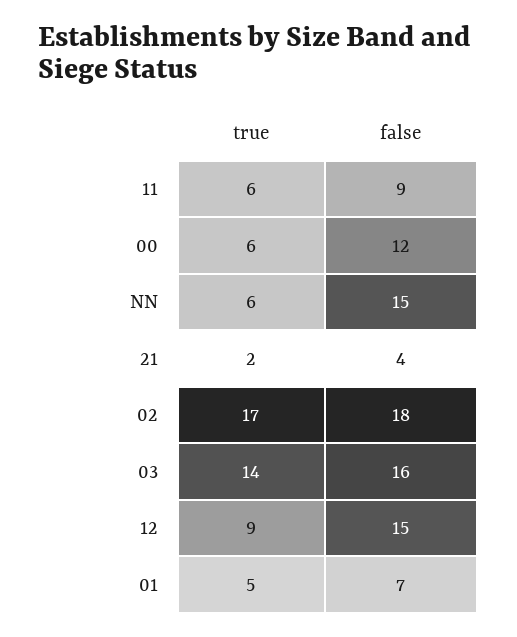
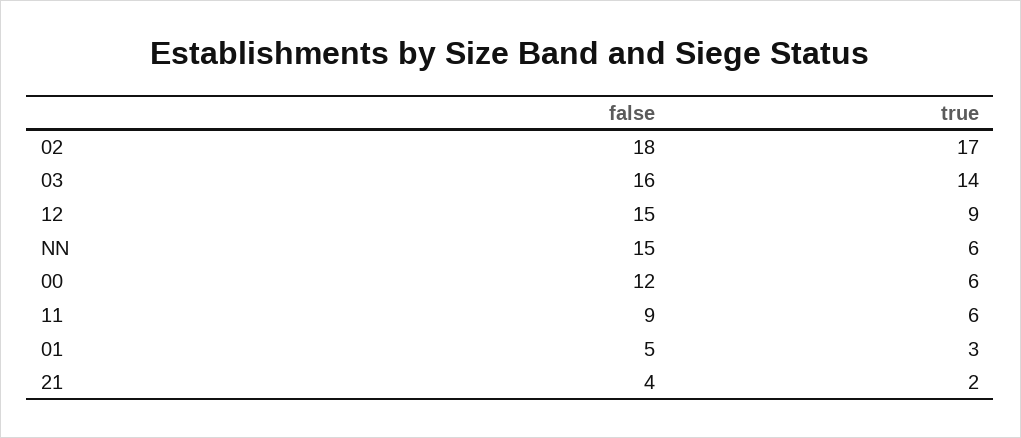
  {
    "true": {
      "11": 6,
      "00": 6,
      "NN": 6,
      "21": 2,
      "02": 17,
      "03": 14,
      "12": 9,
-     "01": 5
+     "01": 3
    },
    "false": {
      "11": 9,
      "00": 12,
      "NN": 15,
      "21": 4,
      "02": 18,
      "03": 16,
      "12": 15,
-     "01": 7
+     "01": 5
    }
  }

